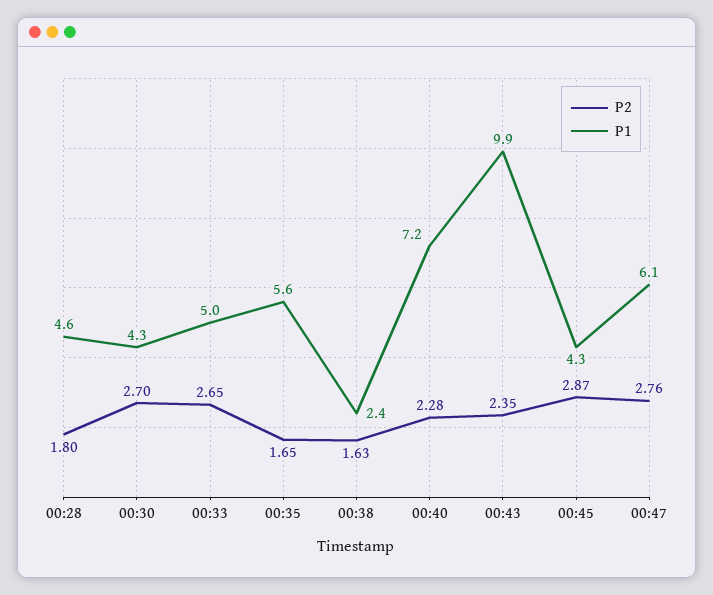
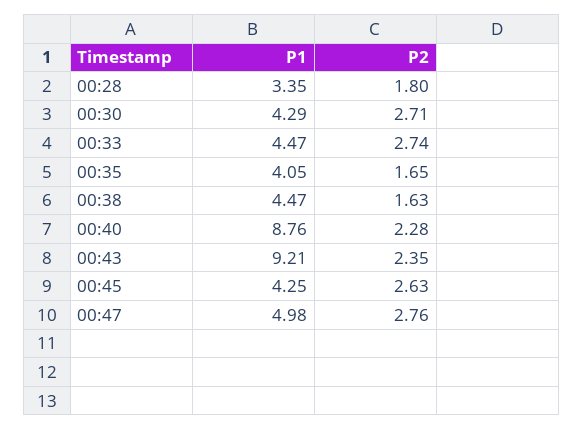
  {
    "P2": {
      "00:28": 1.8,
-     "00:30": 2.7,
+     "00:30": 2.71,
-     "00:33": 2.65,
+     "00:33": 2.74,
      "00:35": 1.65,
      "00:38": 1.63,
      "00:40": 2.28,
      "00:43": 2.35,
-     "00:45": 2.87,
+     "00:45": 2.63,
      "00:47": 2.76
    },
    "P1": {
-     "00:28": 4.6,
+     "00:28": 3.35,
      "00:30": 4.29,
-     "00:33": 5,
+     "00:33": 4.47,
-     "00:35": 5.6,
+     "00:35": 4.05,
-     "00:38": 2.4,
+     "00:38": 4.47,
-     "00:40": 7.2,
+     "00:40": 8.76,
-     "00:43": 9.9,
+     "00:43": 9.21,
      "00:45": 4.25,
-     "00:47": 6.1
+     "00:47": 4.98
    }
  }

